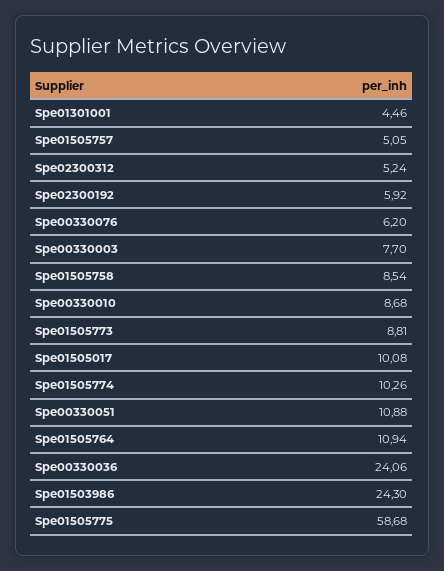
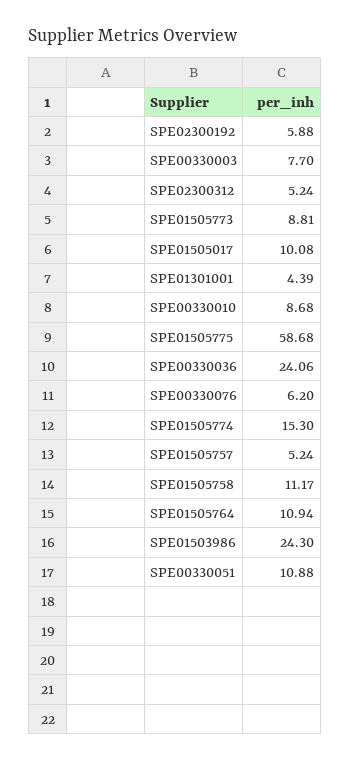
  {
-   "Spe01301001": 4.46,
+   "Spe01301001": 4.39,
-   "Spe01505757": 5.05,
+   "Spe01505757": 5.24,
    "Spe02300312": 5.24,
-   "Spe02300192": 5.92,
+   "Spe02300192": 5.88,
    "Spe00330076": 6.2,
    "Spe00330003": 7.7,
-   "Spe01505758": 8.54,
+   "Spe01505758": 11.17,
    "Spe00330010": 8.68,
    "Spe01505773": 8.81,
    "Spe01505017": 10.08,
-   "Spe01505774": 10.26,
+   "Spe01505774": 15.3,
    "Spe00330051": 10.88,
    "Spe01505764": 10.94,
    "Spe00330036": 24.06,
    "Spe01503986": 24.3,
    "Spe01505775": 58.68
  }

